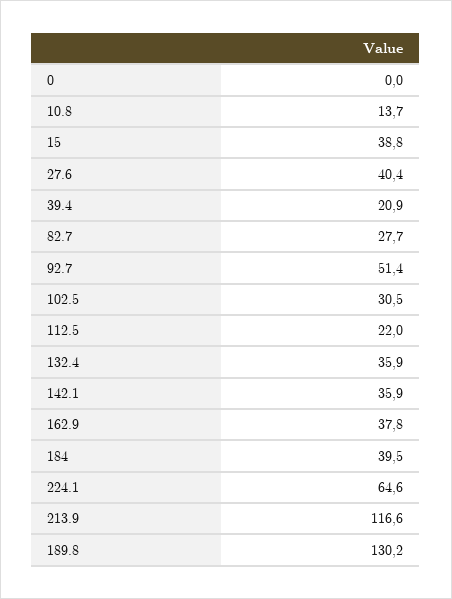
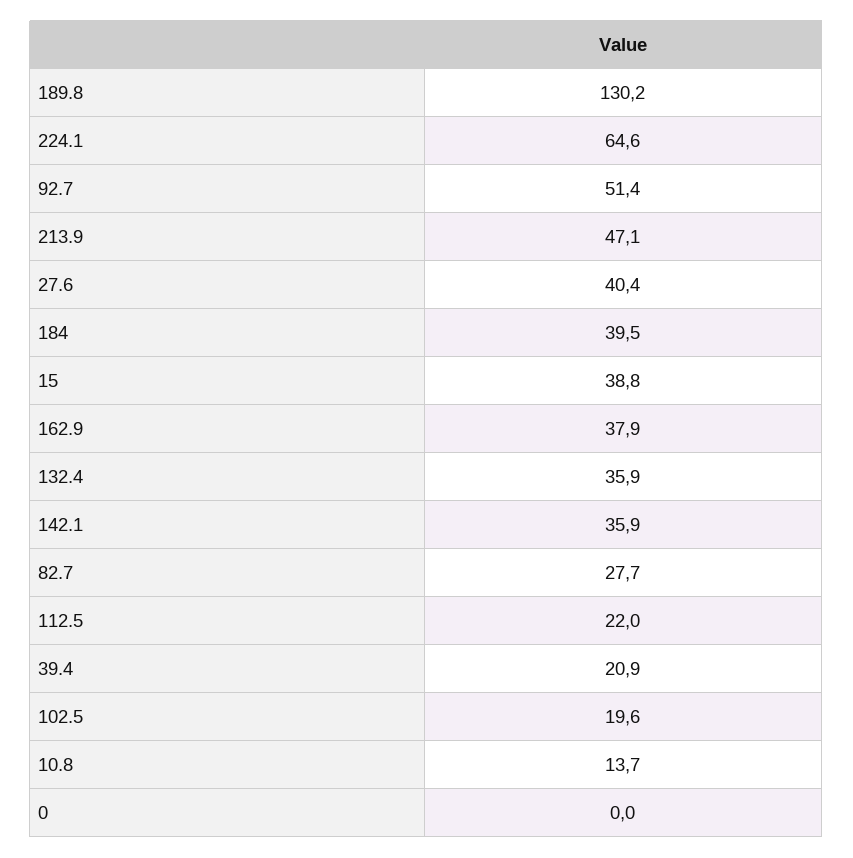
  {
    "0": 0,
    "10.8": 13.7,
    "15": 38.8,
    "27.6": 40.4,
    "39.4": 20.9,
    "82.7": 27.7,
    "92.7": 51.4,
-   "102.5": 30.5,
+   "102.5": 19.6,
    "112.5": 22,
    "132.4": 35.9,
    "142.1": 35.9,
-   "162.9": 37.8,
+   "162.9": 37.9,
    "184": 39.5,
    "224.1": 64.6,
-   "213.9": 116.6,
+   "213.9": 47.1,
    "189.8": 130.2
  }

